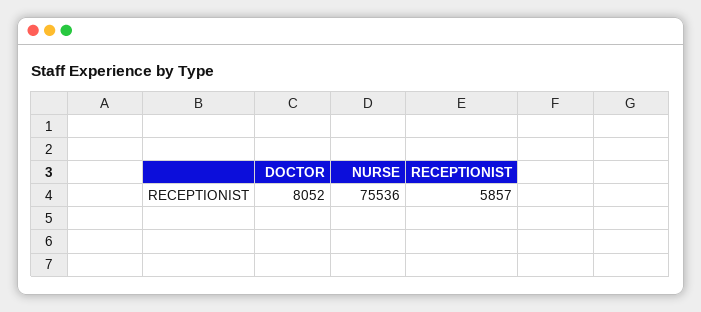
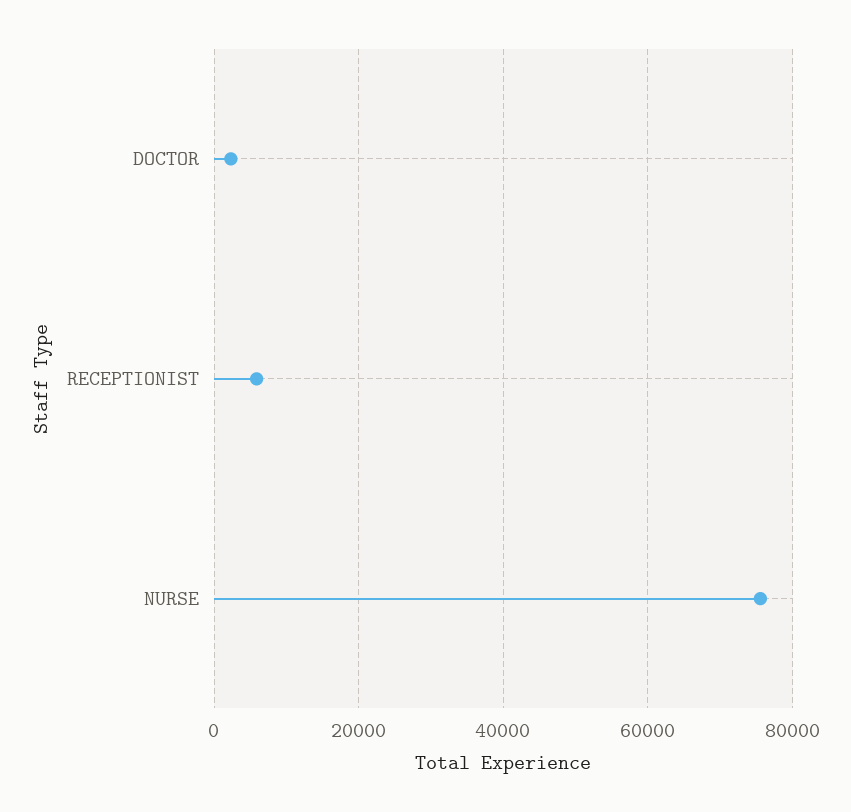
  {
-   "DOCTOR": 8052,
+   "DOCTOR": 2000,
    "NURSE": 75536,
    "RECEPTIONIST": 5857
  }

